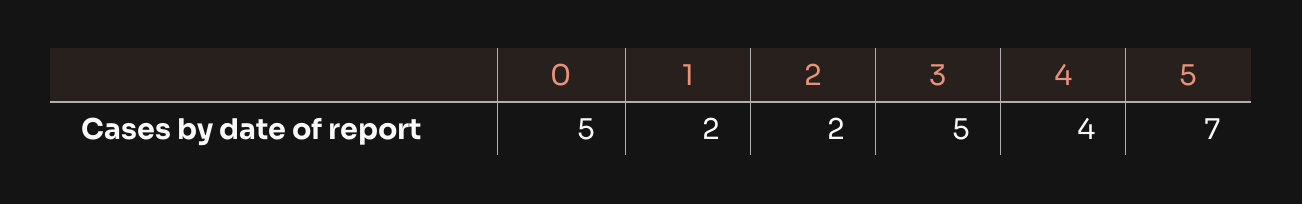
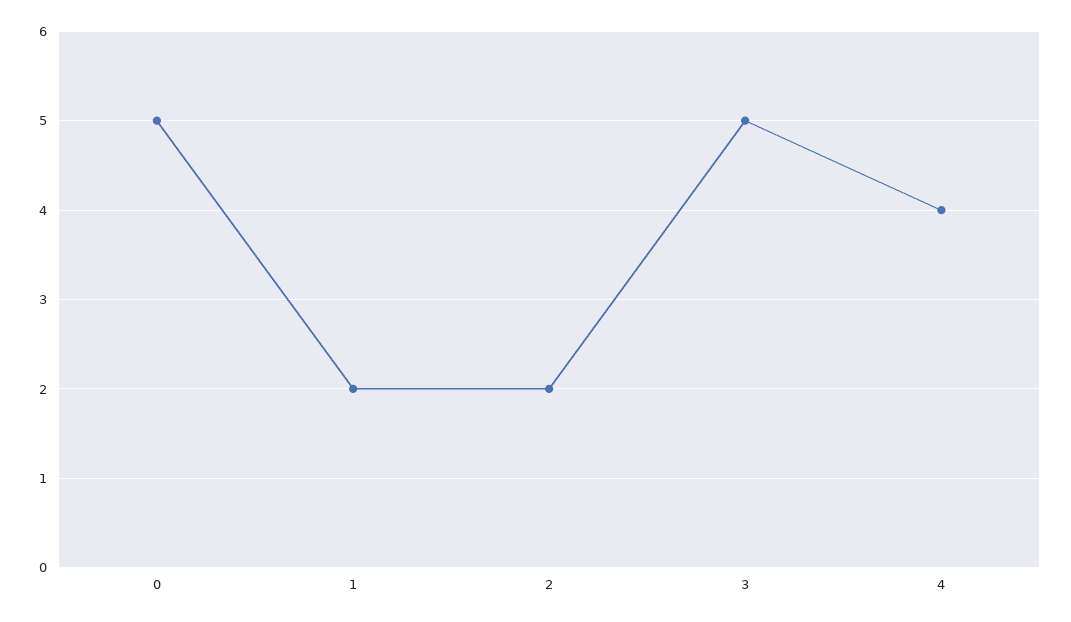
  {
    "0": 5,
    "1": 2,
    "2": 2,
    "3": 5,
-   "4": 4,
+   "4": 4
-   "5": 7
  }

